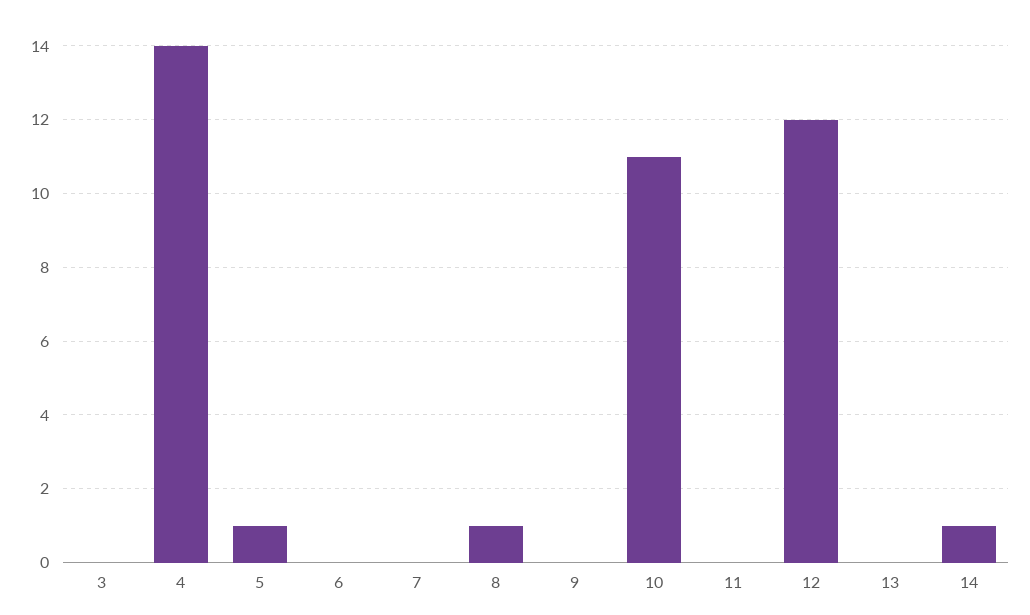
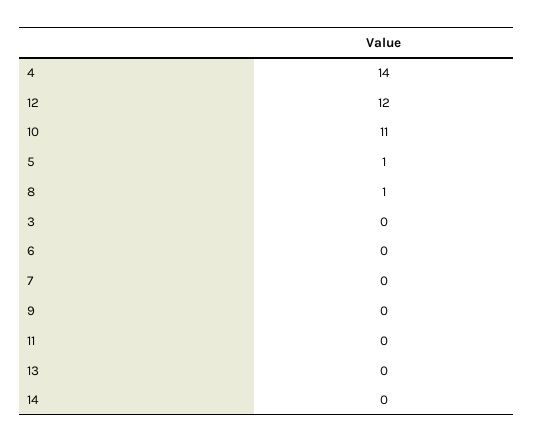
  {
    "3": 0,
    "4": 14,
    "5": 1,
    "6": 0,
    "7": 0,
    "8": 1,
    "9": 0,
    "10": 11,
    "11": 0,
    "12": 12,
    "13": 0,
-   "14": 1
+   "14": 0
  }

